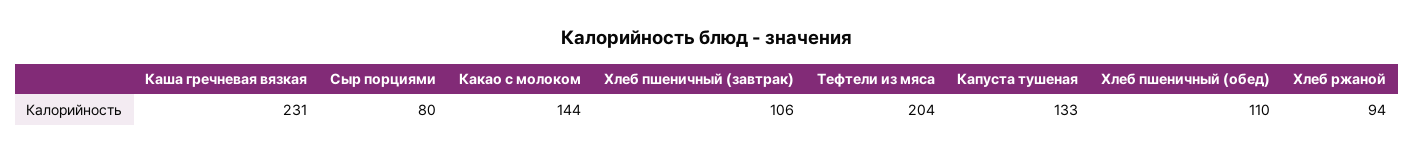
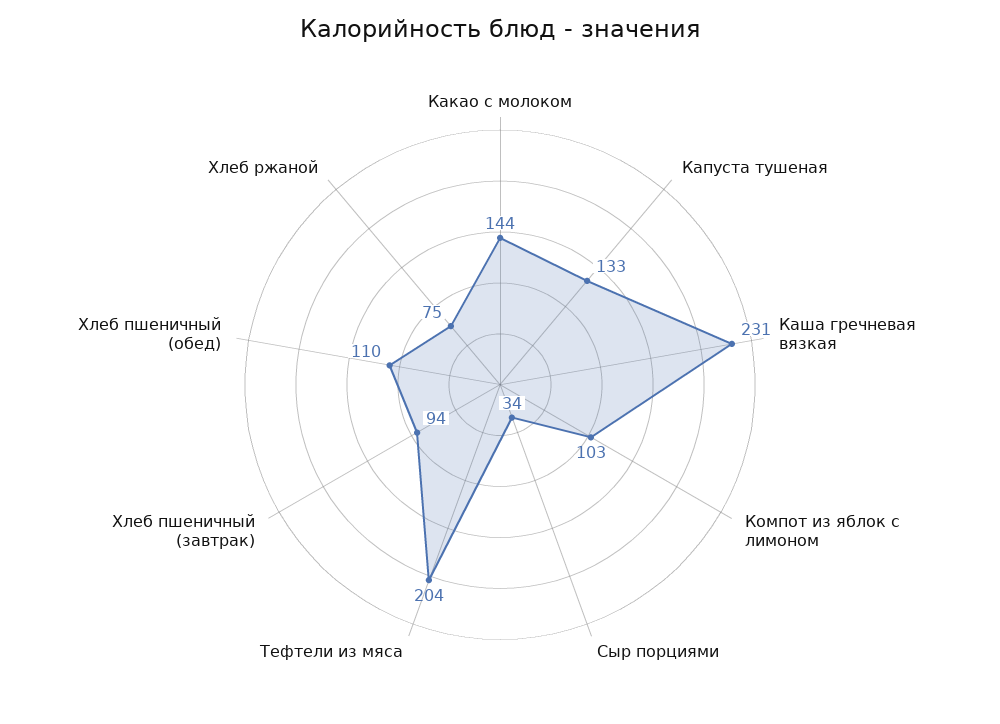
  {
    "Каша гречневая вязкая": 231,
-   "Сыр порциями": 80,
+   "Сыр порциями": 34,
    "Какао с молоком": 144,
-   "Хлеб пшеничный (завтрак)": 106,
+   "Хлеб пшеничный (завтрак)": 94,
    "Тефтели из мяса": 204,
    "Капуста тушеная": 133,
    "Хлеб пшеничный (обед)": 110,
-   "Хлеб ржаной": 94
+   "Хлеб ржаной": 75,
+   "Компот из яблок с лимоном": 103
  }

